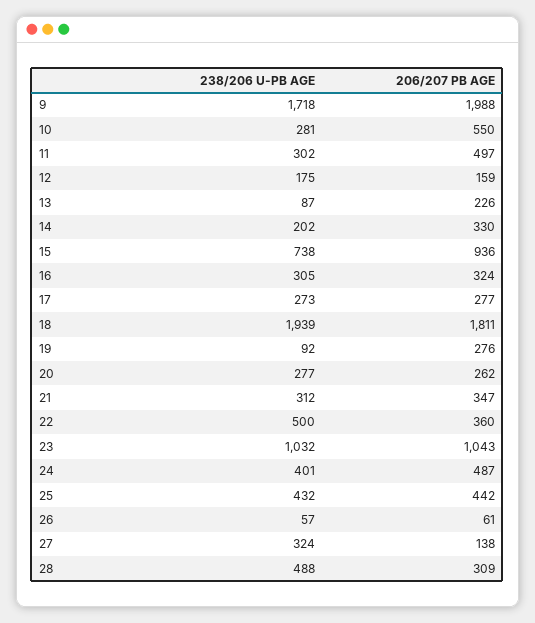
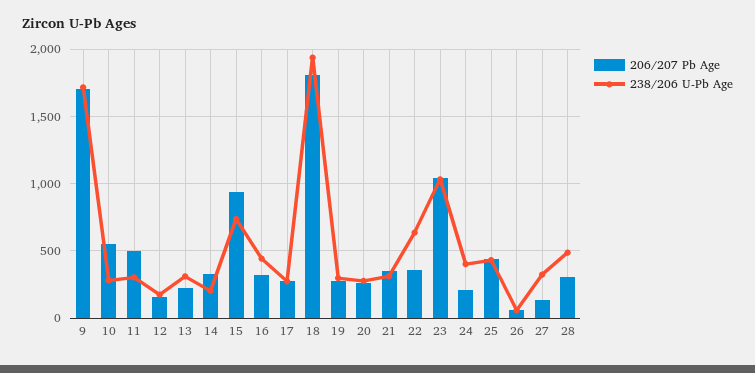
  {
    "238/206 U-PB AGE": {
      "9": 1718,
      "10": 281,
      "11": 302,
      "12": 175,
-     "13": 87,
+     "13": 300,
      "14": 202,
      "15": 738,
-     "16": 305,
+     "16": 450,
      "17": 273,
      "18": 1939,
-     "19": 92,
+     "19": 300,
      "20": 277,
      "21": 312,
-     "22": 500,
+     "22": 650,
      "23": 1032,
      "24": 401,
      "25": 432,
      "26": 57,
      "27": 324,
      "28": 488
    },
    "206/207 PB AGE": {
-     "9": 1988,
+     "9": 1700,
      "10": 550,
      "11": 497,
      "12": 159,
      "13": 226,
      "14": 330,
      "15": 936,
      "16": 324,
      "17": 277,
      "18": 1811,
      "19": 276,
      "20": 262,
      "21": 347,
      "22": 360,
      "23": 1043,
-     "24": 487,
+     "24": 200,
      "25": 442,
      "26": 61,
      "27": 138,
      "28": 309
    }
  }

